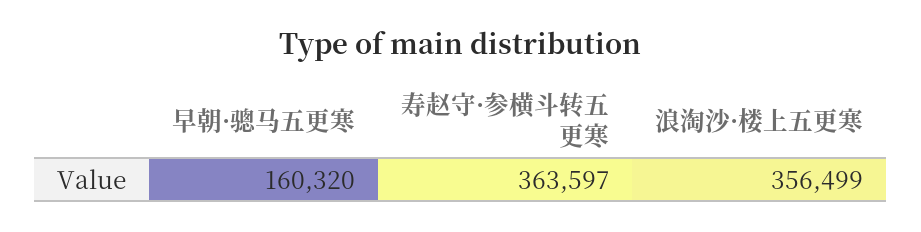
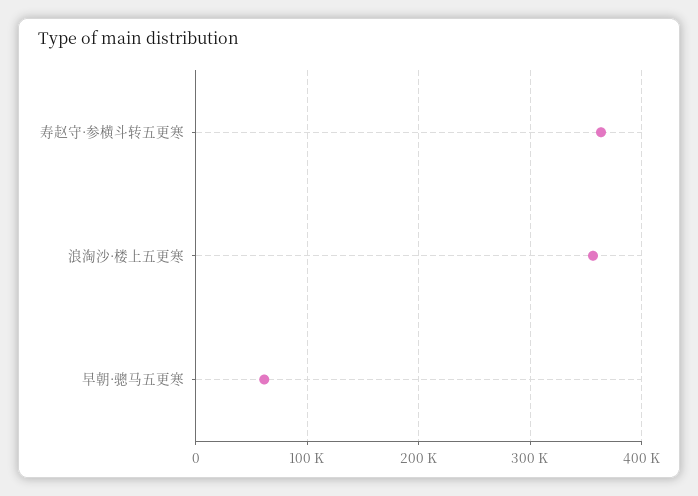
  {
-   "早朝·骢马五更寒": 160320,
+   "早朝·骢马五更寒": 60000,
    "寿赵守·参横斗转五更寒": 363597,
    "浪淘沙·楼上五更寒": 356499
  }

